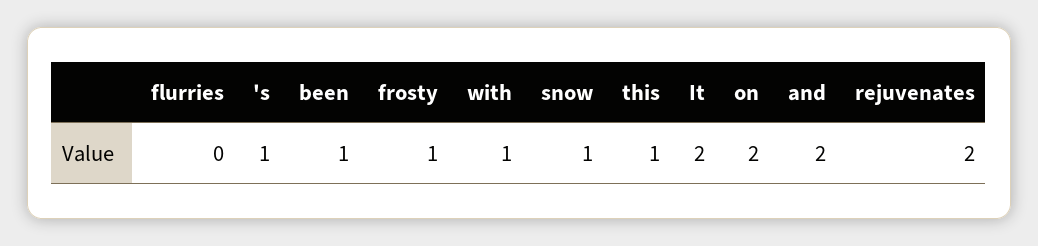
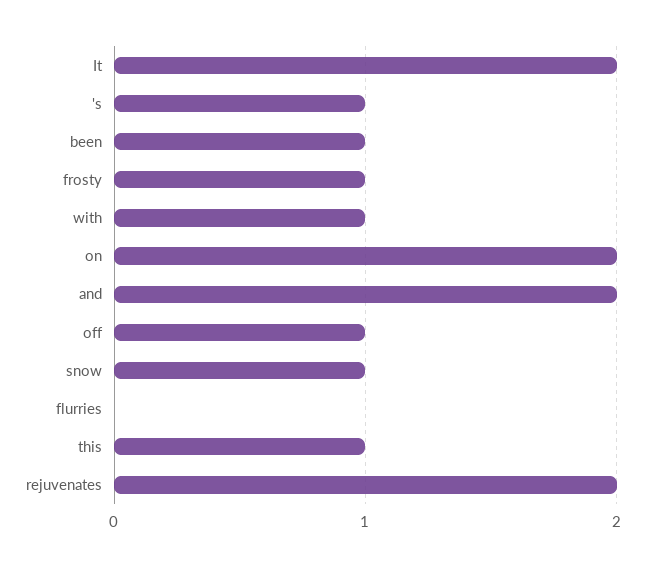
  {
    "flurries": 0,
    "'s": 1,
    "been": 1,
    "frosty": 1,
    "with": 1,
    "snow": 1,
    "this": 1,
    "It": 2,
    "on": 2,
    "and": 2,
-   "rejuvenates": 2
+   "rejuvenates": 2,
+   "off": 1
  }

